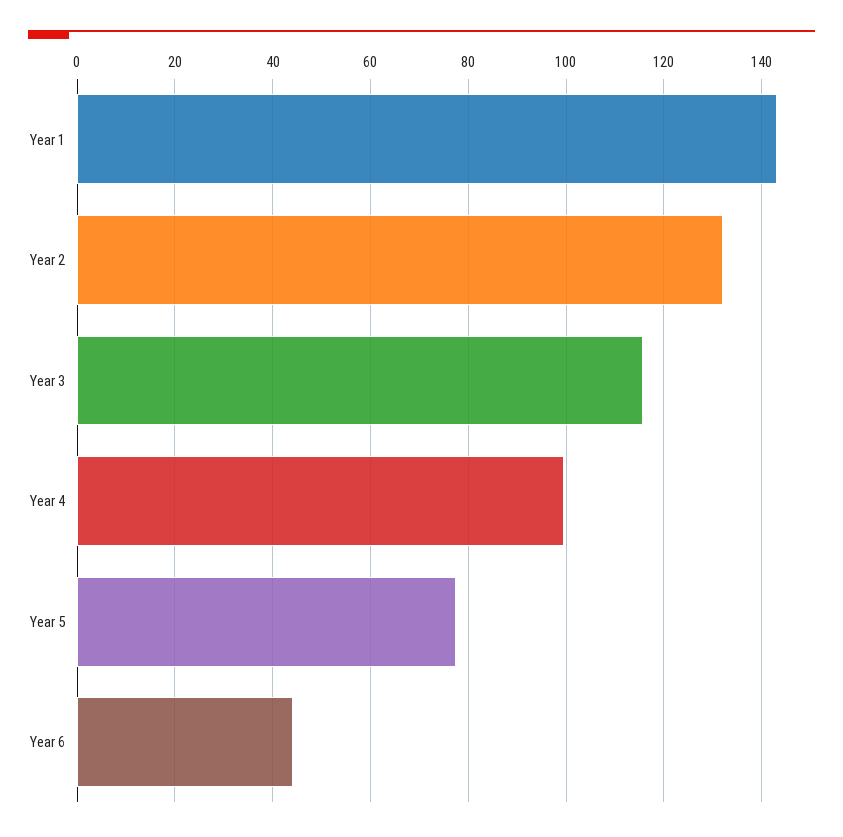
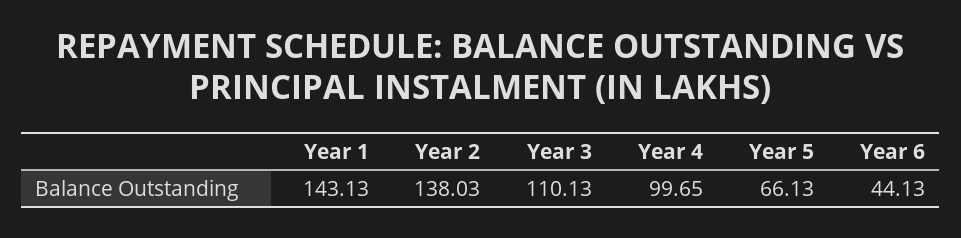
  {
    "Year 1": 143.13,
-   "Year 2": 132,
+   "Year 2": 138.03,
-   "Year 3": 116,
+   "Year 3": 110.13,
    "Year 4": 99.65,
-   "Year 5": 78,
+   "Year 5": 66.13,
    "Year 6": 44.13
  }

